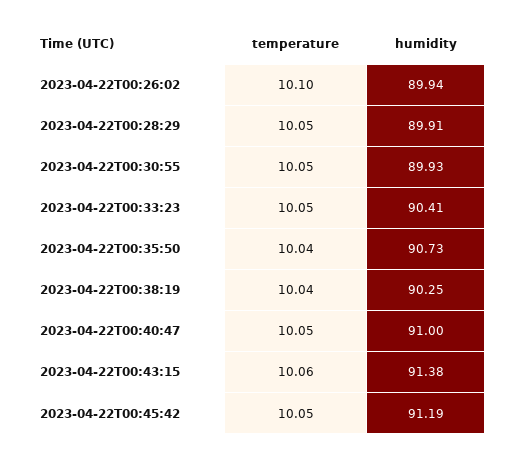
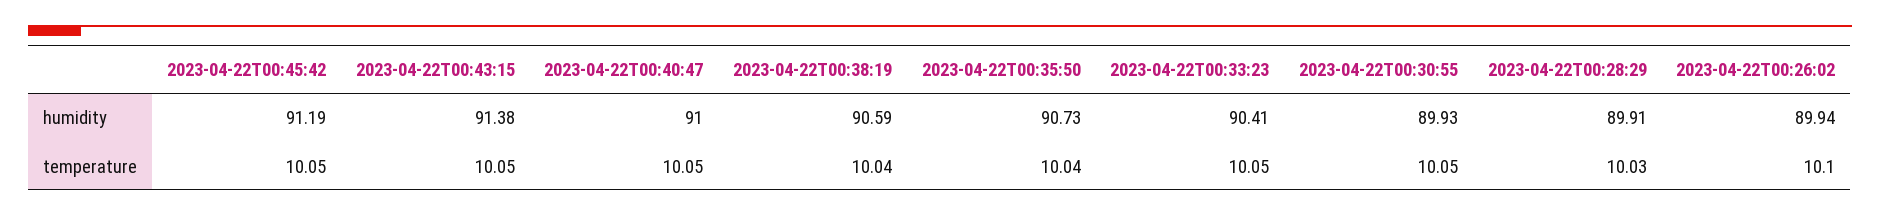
  {
    "temperature": {
      "2023-04-22T00:26:02": 10.1,
-     "2023-04-22T00:28:29": 10.05,
+     "2023-04-22T00:28:29": 10.03,
      "2023-04-22T00:30:55": 10.05,
      "2023-04-22T00:33:23": 10.05,
      "2023-04-22T00:35:50": 10.04,
      "2023-04-22T00:38:19": 10.04,
      "2023-04-22T00:40:47": 10.05,
-     "2023-04-22T00:43:15": 10.06,
+     "2023-04-22T00:43:15": 10.05,
      "2023-04-22T00:45:42": 10.05
    },
    "humidity": {
      "2023-04-22T00:26:02": 89.94,
      "2023-04-22T00:28:29": 89.91,
      "2023-04-22T00:30:55": 89.93,
      "2023-04-22T00:33:23": 90.41,
      "2023-04-22T00:35:50": 90.73,
-     "2023-04-22T00:38:19": 90.25,
+     "2023-04-22T00:38:19": 90.59,
      "2023-04-22T00:40:47": 91,
      "2023-04-22T00:43:15": 91.38,
      "2023-04-22T00:45:42": 91.19
    }
  }

